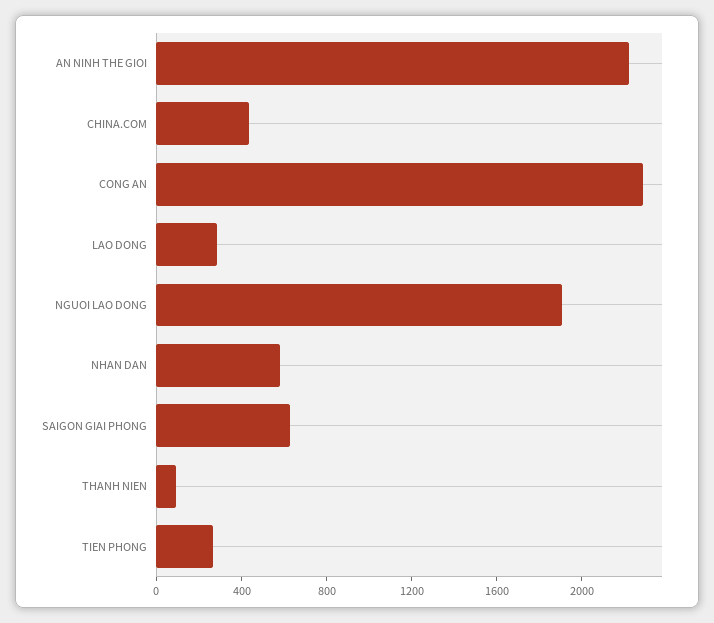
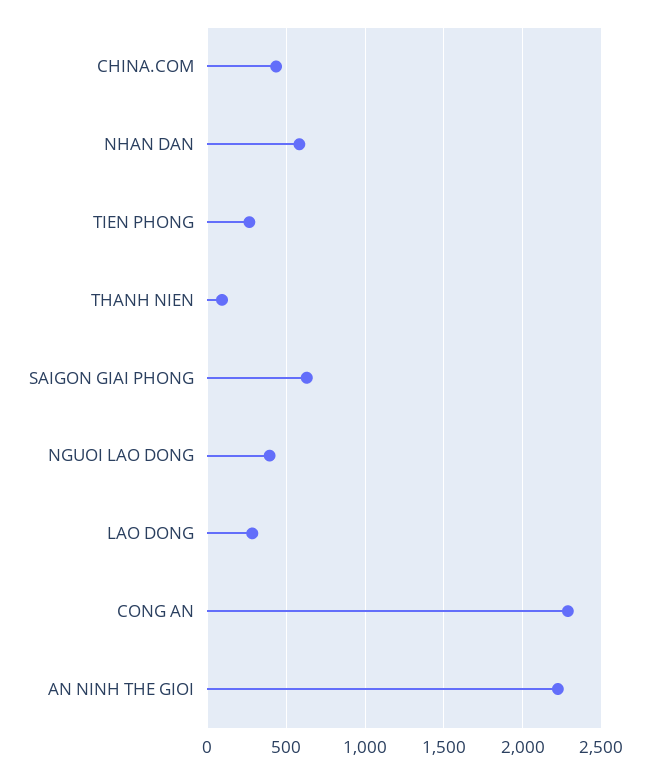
  {
    "AN NINH THE GIOI": 2200,
    "CHINA.COM": 450,
    "CONG AN": 2300,
    "LAO DONG": 300,
-   "NGUOI LAO DONG": 1900,
+   "NGUOI LAO DONG": 400,
    "NHAN DAN": 600,
    "SAIGON GIAI PHONG": 650,
    "THANH NIEN": 100,
    "TIEN PHONG": 250
  }

